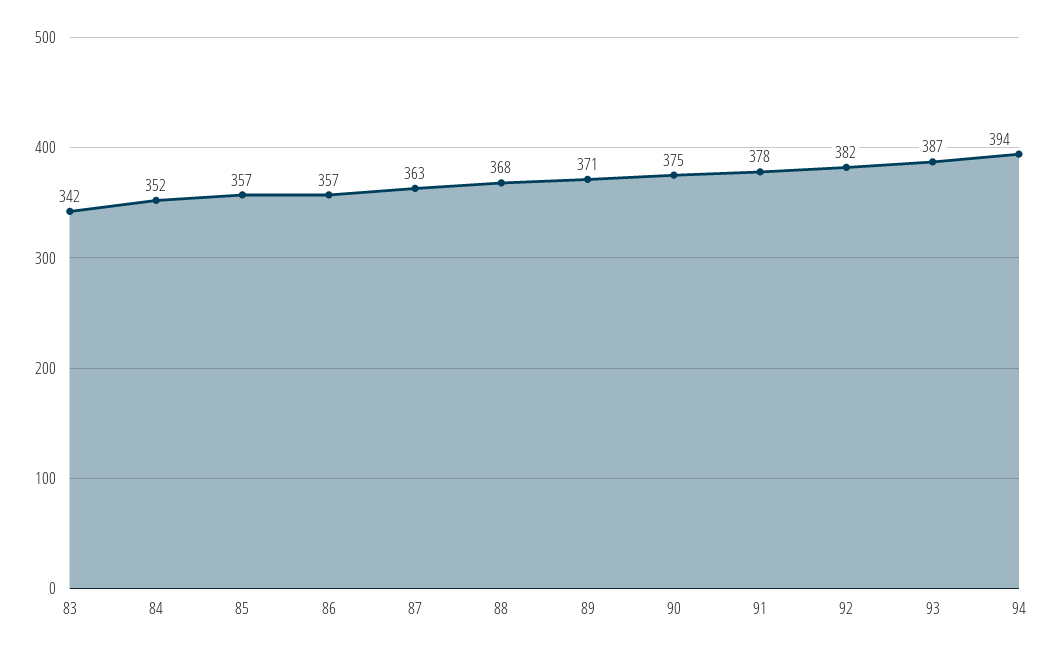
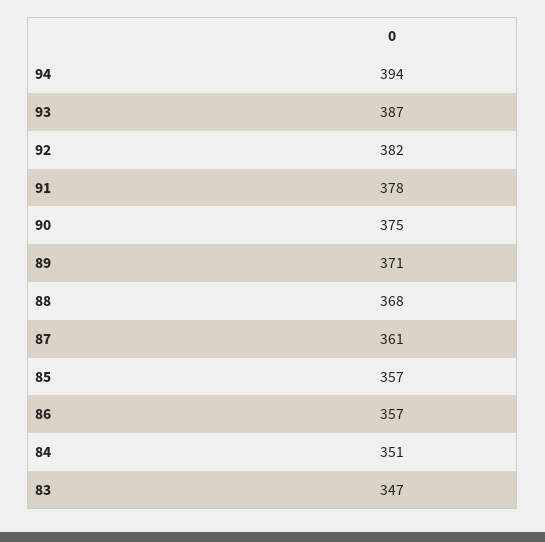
  {
-   "83": 342,
+   "83": 347,
-   "84": 352,
+   "84": 351,
    "85": 357,
    "86": 357,
-   "87": 363,
+   "87": 361,
    "88": 368,
    "89": 371,
    "90": 375,
    "91": 378,
    "92": 382,
    "93": 387,
    "94": 394
  }

